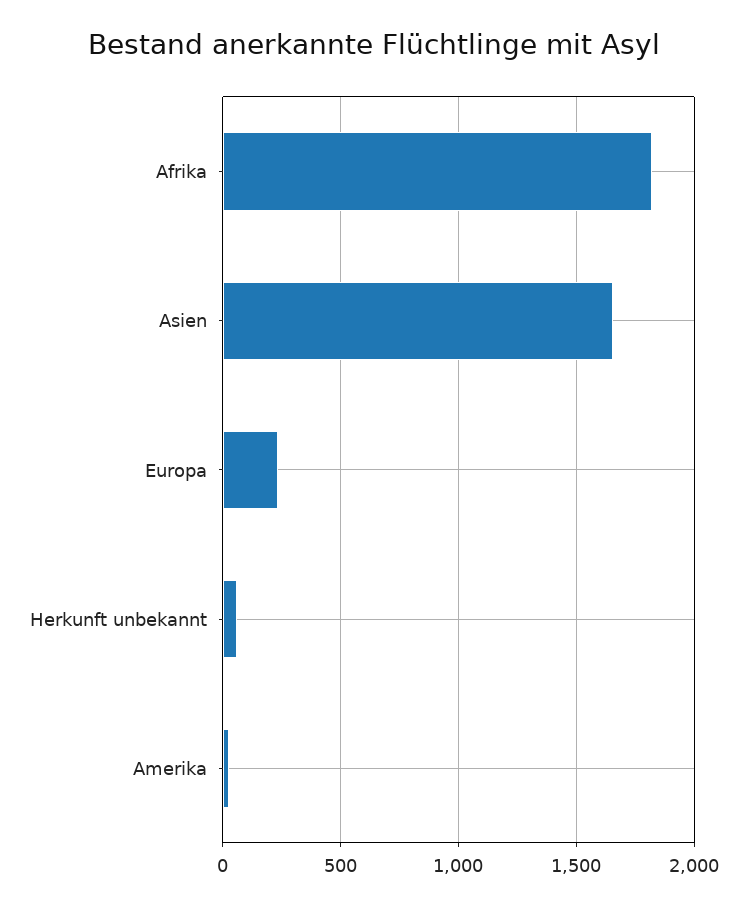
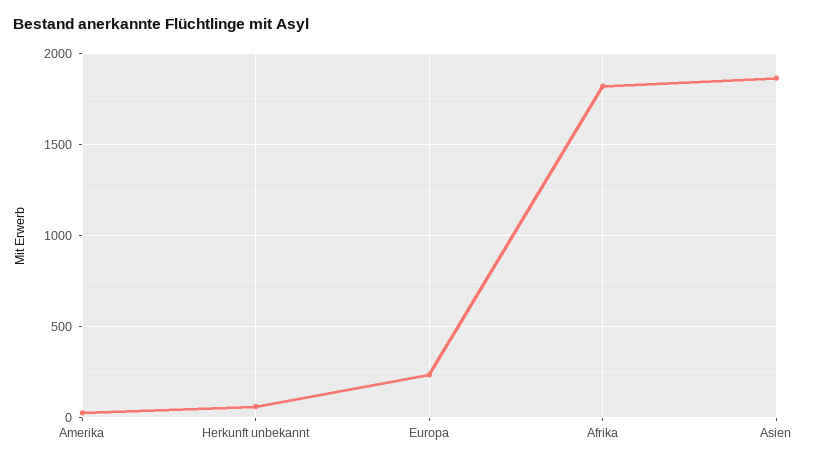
  {
    "Afrika": 1800,
-   "Asien": 1650,
+   "Asien": 1850,
    "Europa": 250,
    "Herkunft unbekannt": 50,
    "Amerika": 50
  }

